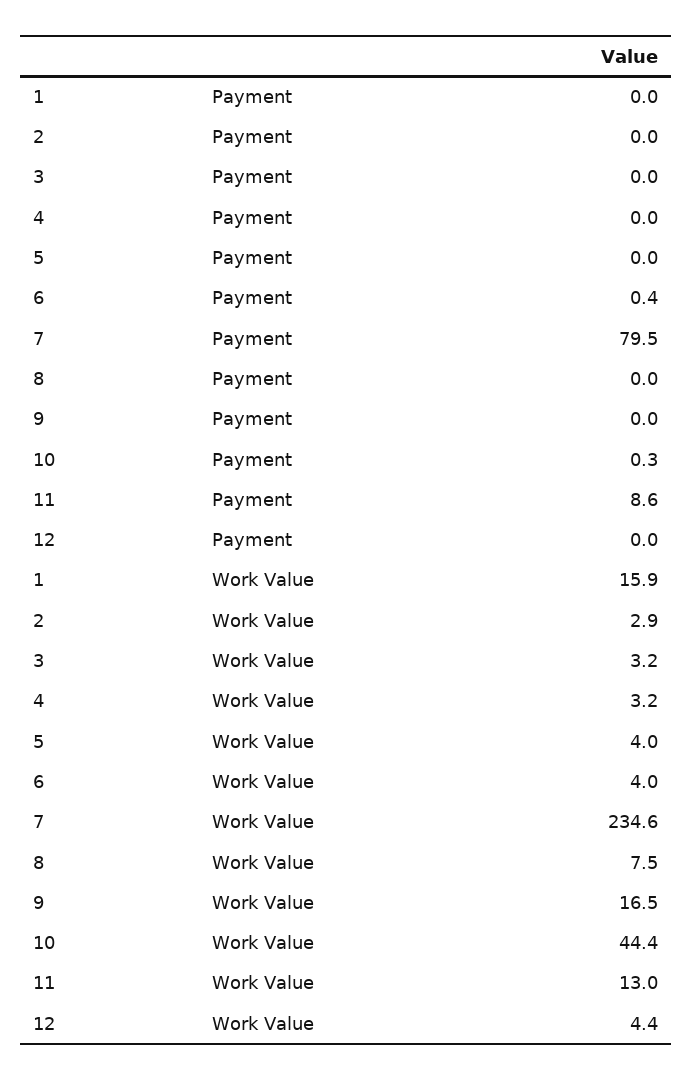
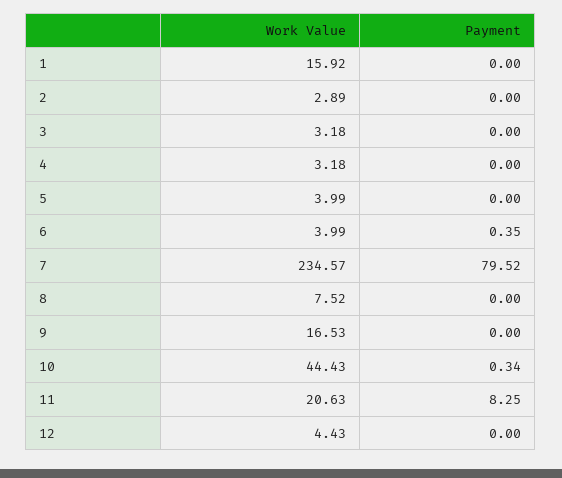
  {
    "1": {
      "Payment": 0,
      "Work Value": 15.92
    },
    "2": {
      "Payment": 0,
      "Work Value": 2.89
    },
    "3": {
      "Payment": 0,
      "Work Value": 3.18
    },
    "4": {
      "Payment": 0,
      "Work Value": 3.18
    },
    "5": {
      "Payment": 0,
      "Work Value": 3.99
    },
    "6": {
      "Payment": 0.35,
      "Work Value": 3.99
    },
    "7": {
      "Payment": 79.52,
      "Work Value": 234.57
    },
    "8": {
      "Payment": 0,
      "Work Value": 7.52
    },
    "9": {
      "Payment": 0,
      "Work Value": 16.53
    },
    "10": {
      "Payment": 0.34,
      "Work Value": 44.43
    },
    "11": {
-     "Payment": 8.6,
+     "Payment": 8.25,
-     "Work Value": 13
+     "Work Value": 20.63
    },
    "12": {
      "Payment": 0,
      "Work Value": 4.43
    }
  }

